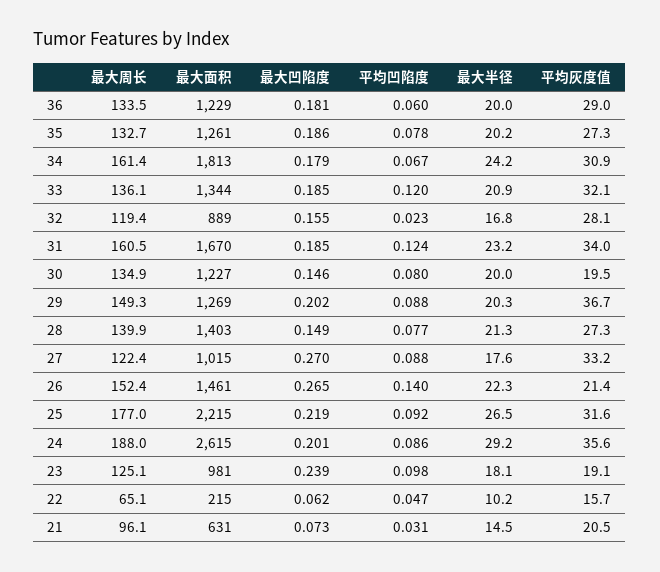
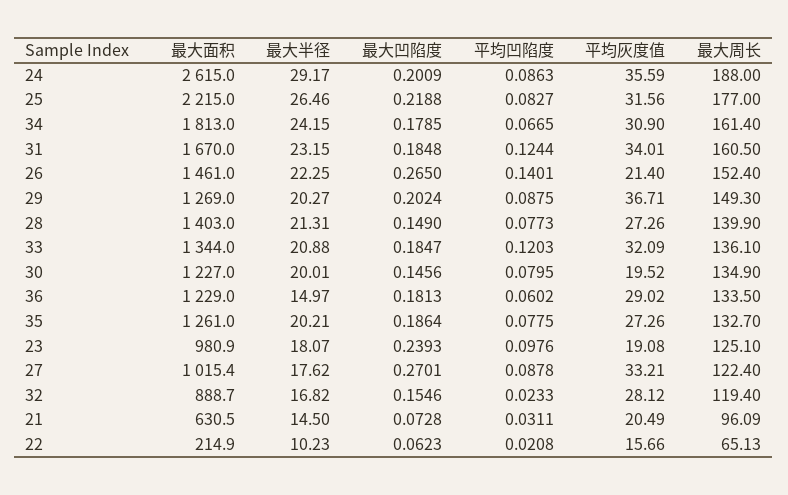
  {
    "最大周长": {
      "36": 133.5,
      "35": 132.7,
      "34": 161.4,
      "33": 136.1,
      "32": 119.4,
      "31": 160.5,
      "30": 134.9,
      "29": 149.3,
      "28": 139.9,
      "27": 122.4,
      "26": 152.4,
      "25": 177,
      "24": 188,
      "23": 125.1,
      "22": 65.13,
      "21": 96.09
    },
    "最大面积": {
      "36": 1229,
      "35": 1261,
      "34": 1813,
      "33": 1344,
      "32": 888.7,
      "31": 1670,
      "30": 1227,
      "29": 1269,
      "28": 1403,
      "27": 1015.4,
      "26": 1461,
      "25": 2215,
      "24": 2615,
      "23": 980.9,
      "22": 214.9,
      "21": 630.5
    },
    "最大凹陷度": {
      "36": 0.1813,
      "35": 0.1864,
      "34": 0.1785,
      "33": 0.1847,
      "32": 0.1546,
      "31": 0.1848,
      "30": 0.1456,
      "29": 0.2024,
      "28": 0.149,
      "27": 0.2701,
      "26": 0.265,
      "25": 0.2188,
      "24": 0.2009,
      "23": 0.2393,
      "22": 0.0623,
      "21": 0.0728
    },
    "平均凹陷度": {
      "36": 0.0602,
      "35": 0.0775,
      "34": 0.0665,
      "33": 0.1203,
      "32": 0.0233,
      "31": 0.1244,
      "30": 0.0795,
      "29": 0.0875,
      "28": 0.0773,
      "27": 0.0878,
      "26": 0.1401,
-     "25": 0.092,
+     "25": 0.0827,
      "24": 0.0863,
      "23": 0.0976,
-     "22": 0.047,
+     "22": 0.0208,
      "21": 0.0311
    },
    "最大半径": {
-     "36": 20,
+     "36": 14.97,
      "35": 20.21,
      "34": 24.15,
      "33": 20.88,
      "32": 16.82,
      "31": 23.15,
      "30": 20.01,
      "29": 20.27,
      "28": 21.31,
      "27": 17.62,
      "26": 22.25,
      "25": 26.46,
      "24": 29.17,
      "23": 18.07,
      "22": 10.23,
      "21": 14.5
    },
    "平均灰度值": {
      "36": 29.02,
      "35": 27.26,
      "34": 30.9,
      "33": 32.09,
      "32": 28.12,
      "31": 34.01,
      "30": 19.52,
      "29": 36.71,
      "28": 27.26,
      "27": 33.21,
      "26": 21.4,
      "25": 31.56,
      "24": 35.59,
      "23": 19.08,
      "22": 15.66,
      "21": 20.49
    }
  }

